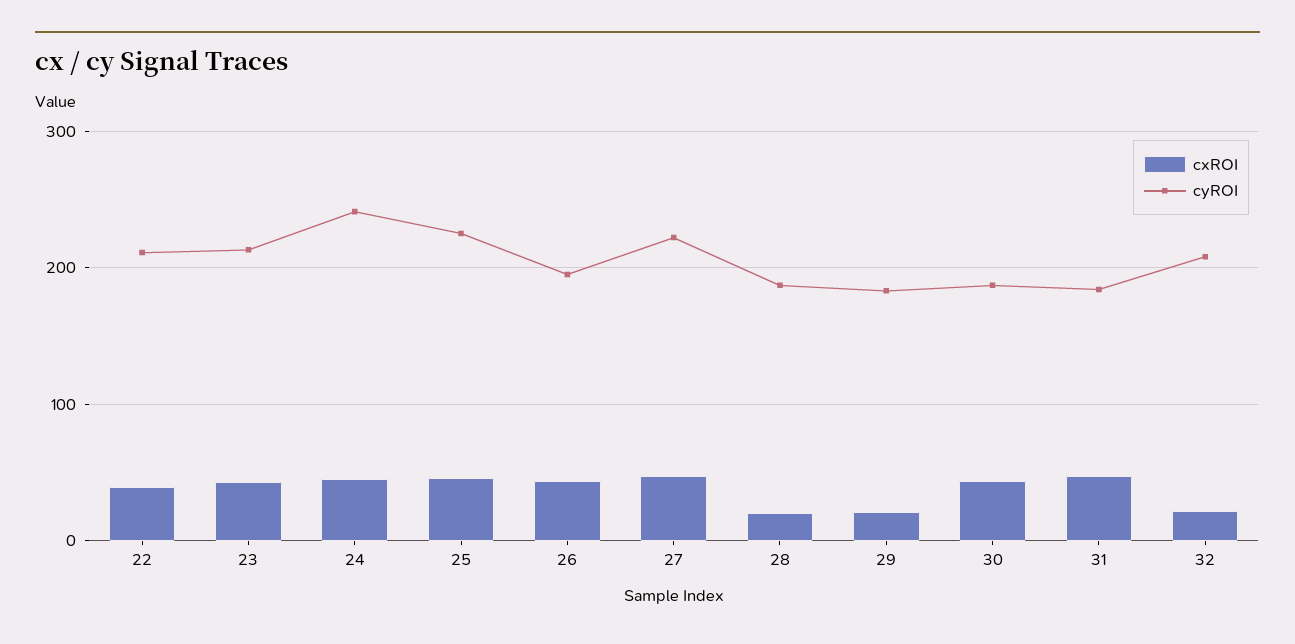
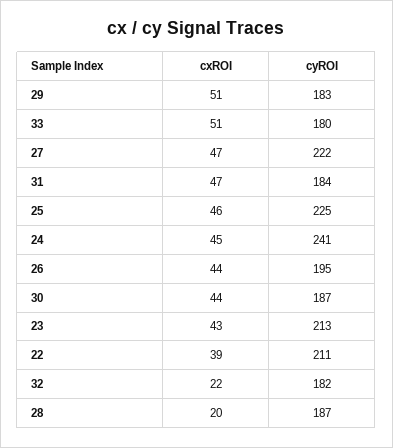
  {
    "cxROI": {
      "22": 39,
      "23": 43,
      "24": 45,
      "25": 46,
      "26": 44,
      "27": 47,
      "28": 20,
-     "29": 20,
+     "29": 51,
      "30": 44,
      "31": 47,
-     "32": 22
+     "32": 22,
+     "33": 51
    },
    "cyROI": {
      "22": 211,
      "23": 213,
      "24": 241,
      "25": 225,
      "26": 195,
      "27": 222,
      "28": 187,
      "29": 183,
      "30": 187,
      "31": 184,
-     "32": 210
+     "32": 182,
+     "33": 180
    }
  }

